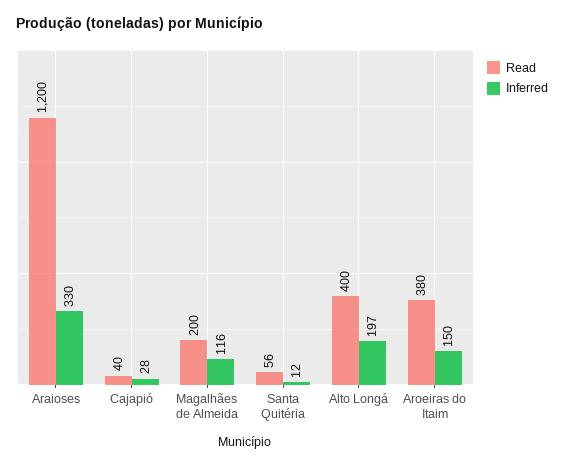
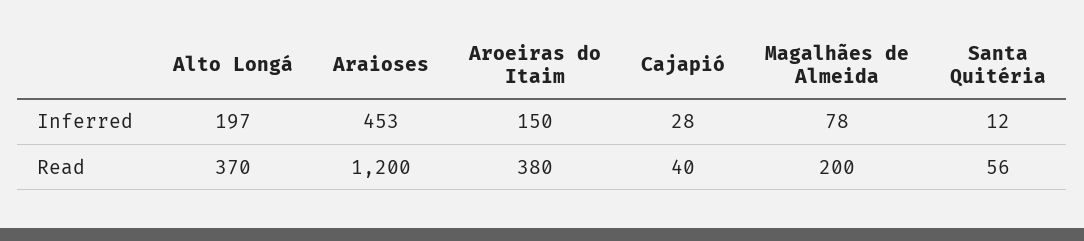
  {
    "Read": {
      "Araioses": 1200,
      "Cajapió": 40,
      "Magalhães de Almeida": 200,
      "Santa Quitéria": 56,
-     "Alto Longá": 400,
+     "Alto Longá": 370,
      "Aroeiras do Itaim": 380
    },
    "Inferred": {
-     "Araioses": 330,
+     "Araioses": 453,
      "Cajapió": 28,
-     "Magalhães de Almeida": 116,
+     "Magalhães de Almeida": 78,
      "Santa Quitéria": 12,
      "Alto Longá": 197,
      "Aroeiras do Itaim": 150
    }
  }

